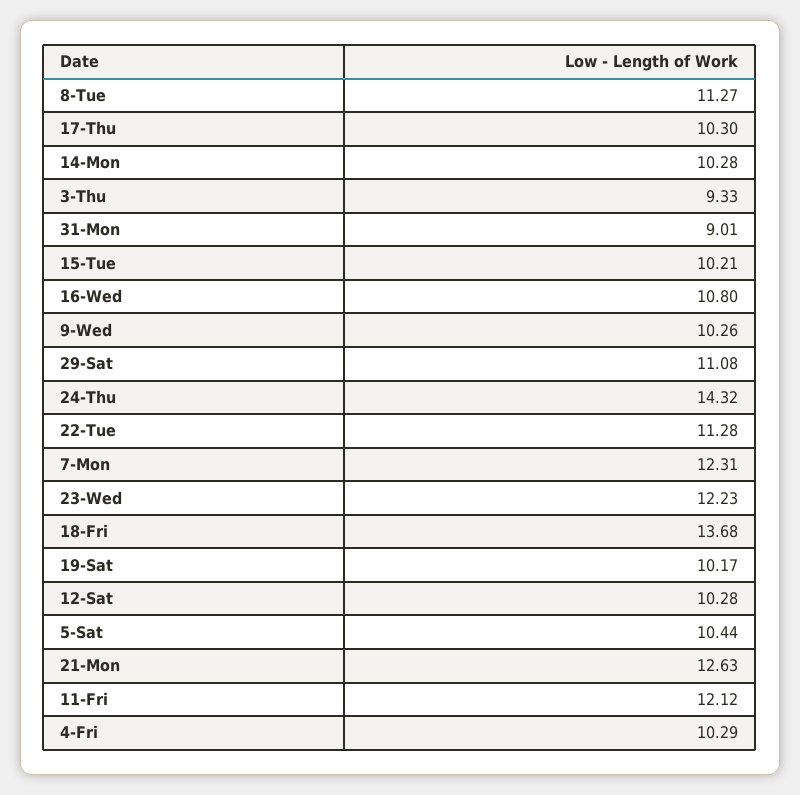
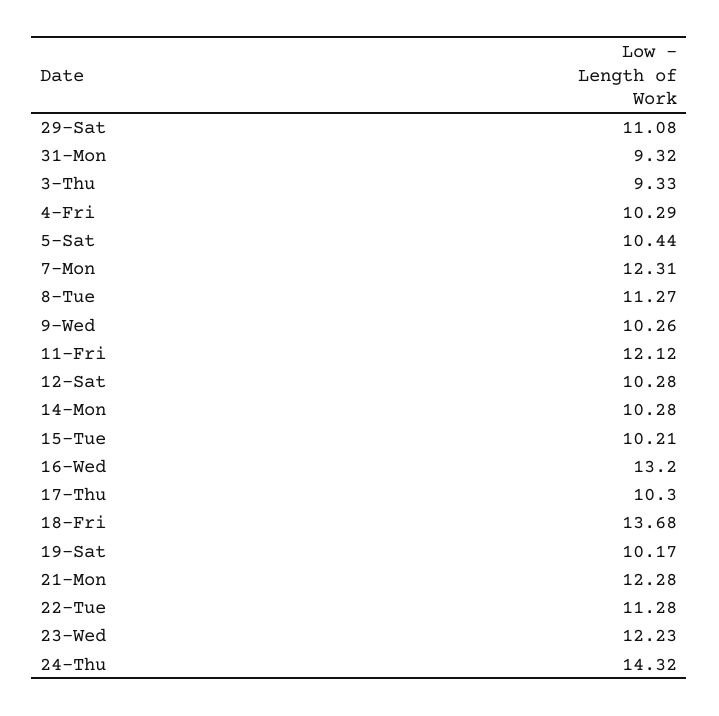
  {
    "8-Tue": 11.27,
    "17-Thu": 10.3,
    "14-Mon": 10.28,
    "3-Thu": 9.33,
-   "31-Mon": 9.01,
+   "31-Mon": 9.32,
    "15-Tue": 10.21,
-   "16-Wed": 10.8,
+   "16-Wed": 13.2,
    "9-Wed": 10.26,
    "29-Sat": 11.08,
    "24-Thu": 14.32,
    "22-Tue": 11.28,
    "7-Mon": 12.31,
    "23-Wed": 12.23,
    "18-Fri": 13.68,
    "19-Sat": 10.17,
    "12-Sat": 10.28,
    "5-Sat": 10.44,
-   "21-Mon": 12.63,
+   "21-Mon": 12.28,
    "11-Fri": 12.12,
    "4-Fri": 10.29
  }

